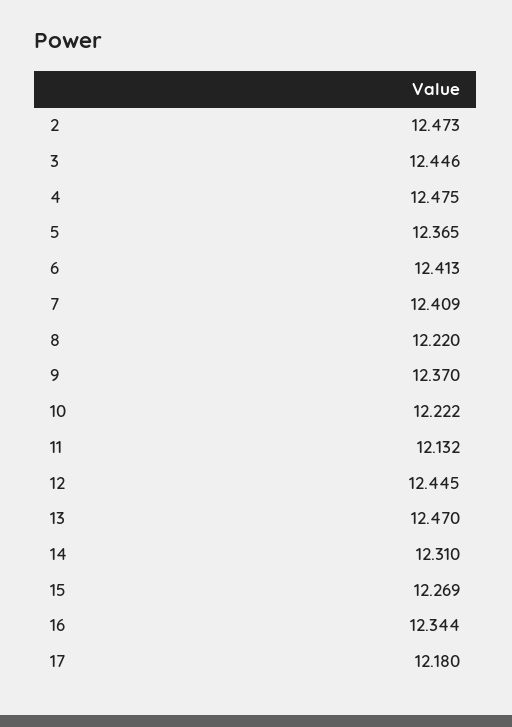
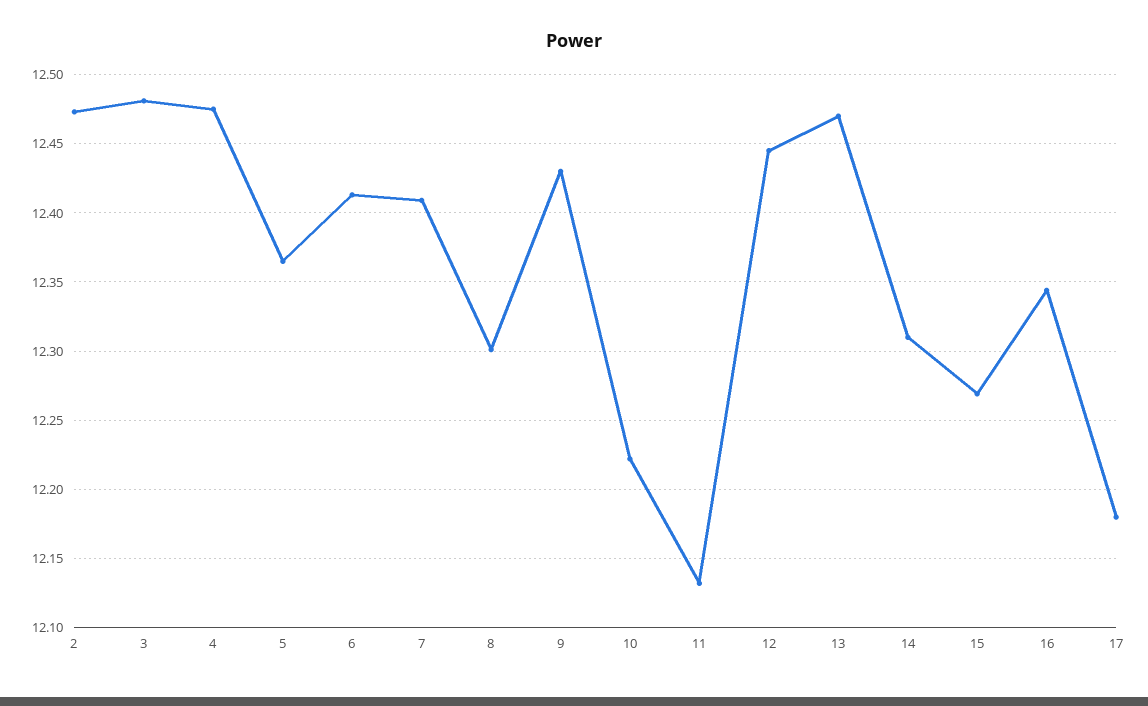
  {
    "2": 12.473,
-   "3": 12.446,
+   "3": 12.48,
    "4": 12.475,
    "5": 12.365,
    "6": 12.413,
    "7": 12.409,
-   "8": 12.22,
+   "8": 12.3,
-   "9": 12.37,
+   "9": 12.43,
    "10": 12.222,
    "11": 12.132,
    "12": 12.445,
    "13": 12.47,
    "14": 12.31,
    "15": 12.269,
    "16": 12.344,
    "17": 12.18
  }

